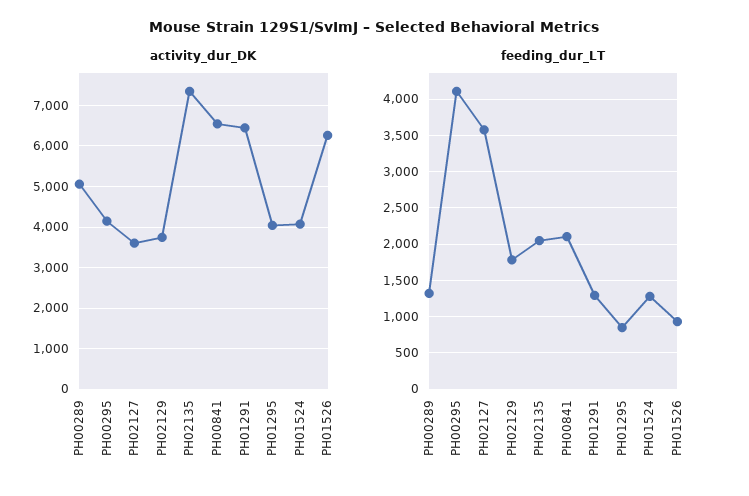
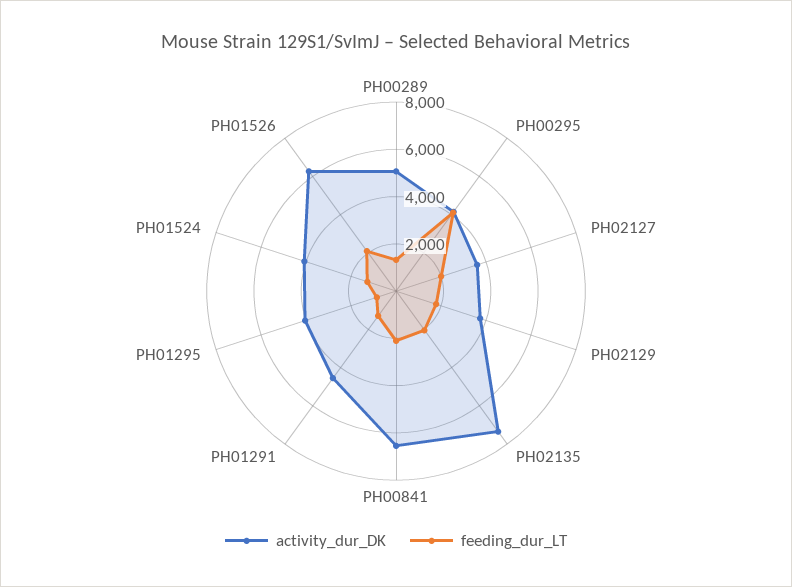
  {
    "activity_dur_DK": {
      "PH00289": 5000,
      "PH00295": 4200,
      "PH02127": 3600,
      "PH02129": 3800,
      "PH02135": 7400,
      "PH00841": 6600,
-     "PH01291": 6400,
+     "PH01291": 4500,
      "PH01295": 4000,
      "PH01524": 4000,
      "PH01526": 6200
    },
    "feeding_dur_LT": {
      "PH00289": 1300,
      "PH00295": 4100,
-     "PH02127": 3600,
+     "PH02127": 2000,
      "PH02129": 1800,
      "PH02135": 2000,
      "PH00841": 2100,
      "PH01291": 1300,
      "PH01295": 800,
      "PH01524": 1300,
-     "PH01526": 900
+     "PH01526": 2000
    }
  }

